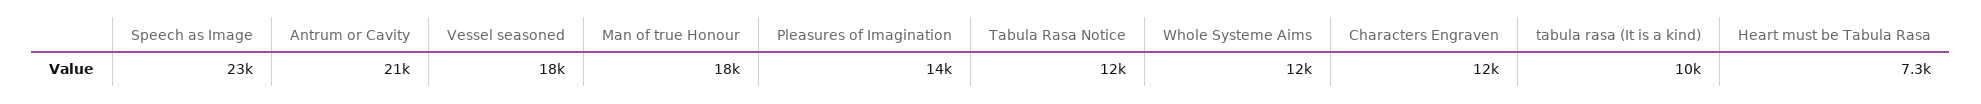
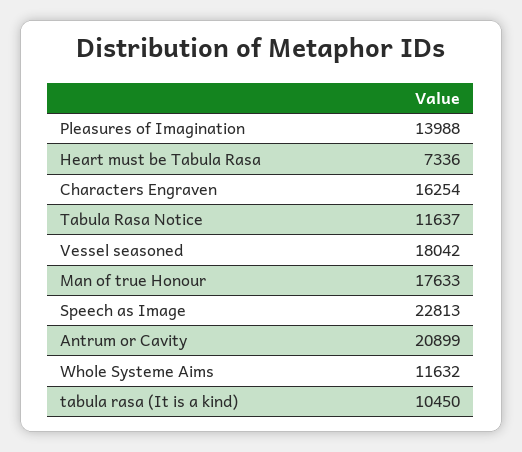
  {
    "Speech as Image": 22813,
    "Antrum or Cavity": 20899,
    "Vessel seasoned": 18042,
    "Man of true Honour": 17633,
    "Pleasures of Imagination": 13988,
    "Tabula Rasa Notice": 11637,
    "Whole Systeme Aims": 11632,
-   "Characters Engraven": 12000,
+   "Characters Engraven": 16254,
    "tabula rasa (It is a kind)": 10450,
    "Heart must be Tabula Rasa": 7336
  }

